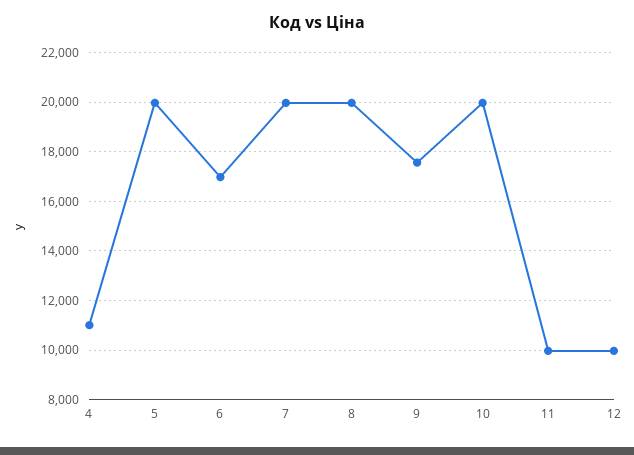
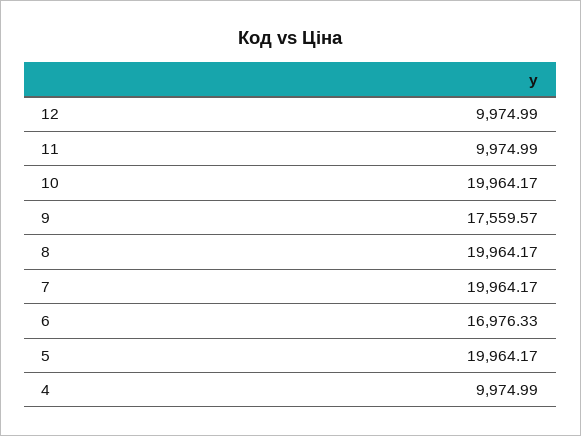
  {
-   "4": 11000,
+   "4": 9974.99,
    "5": 19964.17,
    "6": 16976.33,
    "7": 19964.17,
    "8": 19964.17,
    "9": 17559.57,
    "10": 19964.17,
    "11": 9974.99,
    "12": 9974.99
  }

